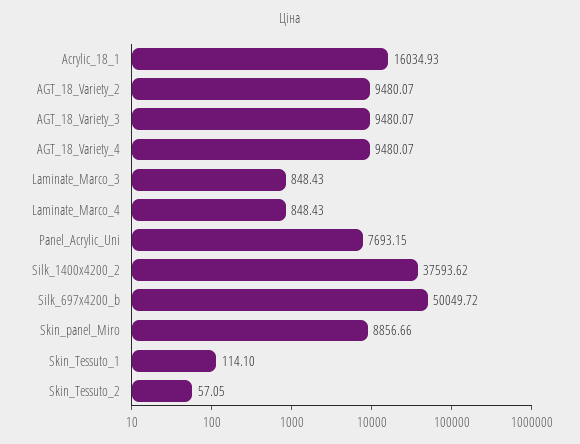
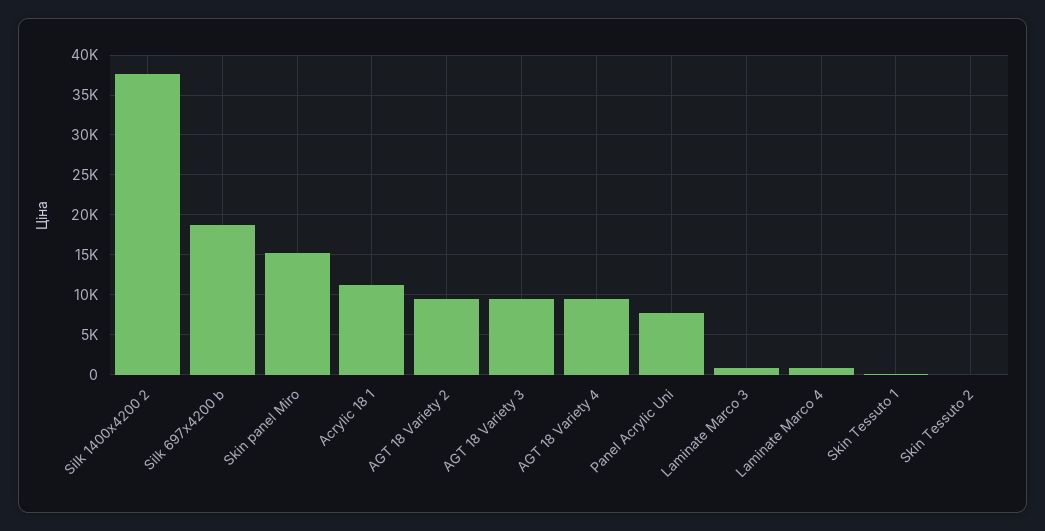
  {
-   "Acrylic_18_1": 16034.93,
+   "Acrylic_18_1": 11000,
    "AGT_18_Variety_2": 9480.07,
    "AGT_18_Variety_3": 9480.07,
    "AGT_18_Variety_4": 9480.07,
    "Laminate_Marco_3": 848.43,
    "Laminate_Marco_4": 848.43,
    "Panel_Acrylic_Uni": 7693.15,
    "Silk_1400x4200_2": 37593.62,
-   "Silk_697x4200_b": 50049.72,
+   "Silk_697x4200_b": 19000,
-   "Skin_panel_Miro": 8856.66,
+   "Skin_panel_Miro": 15000,
    "Skin_Tessuto_1": 114.1,
    "Skin_Tessuto_2": 57.05
  }

